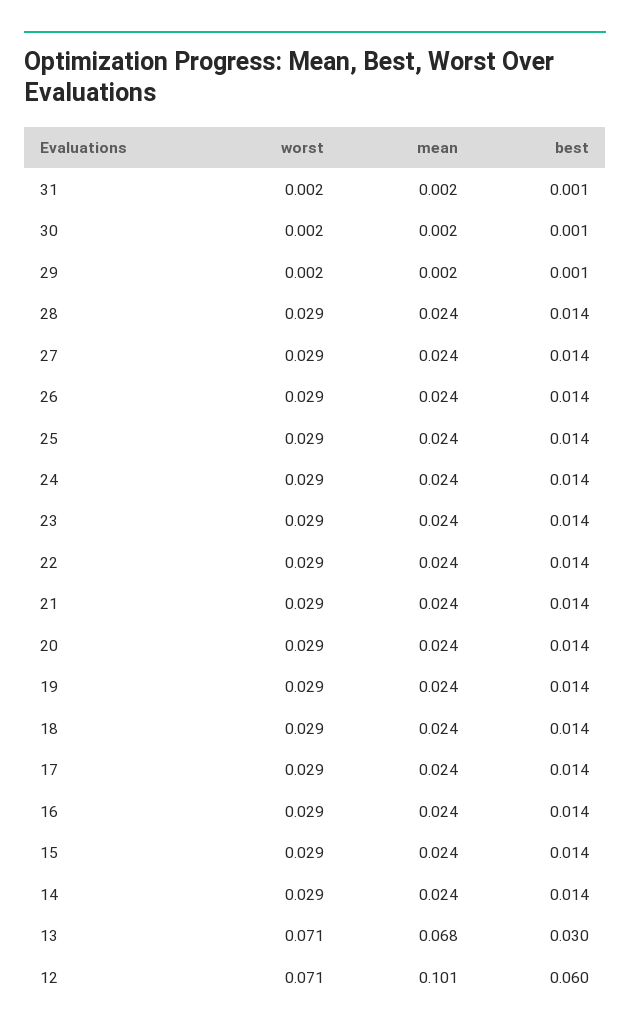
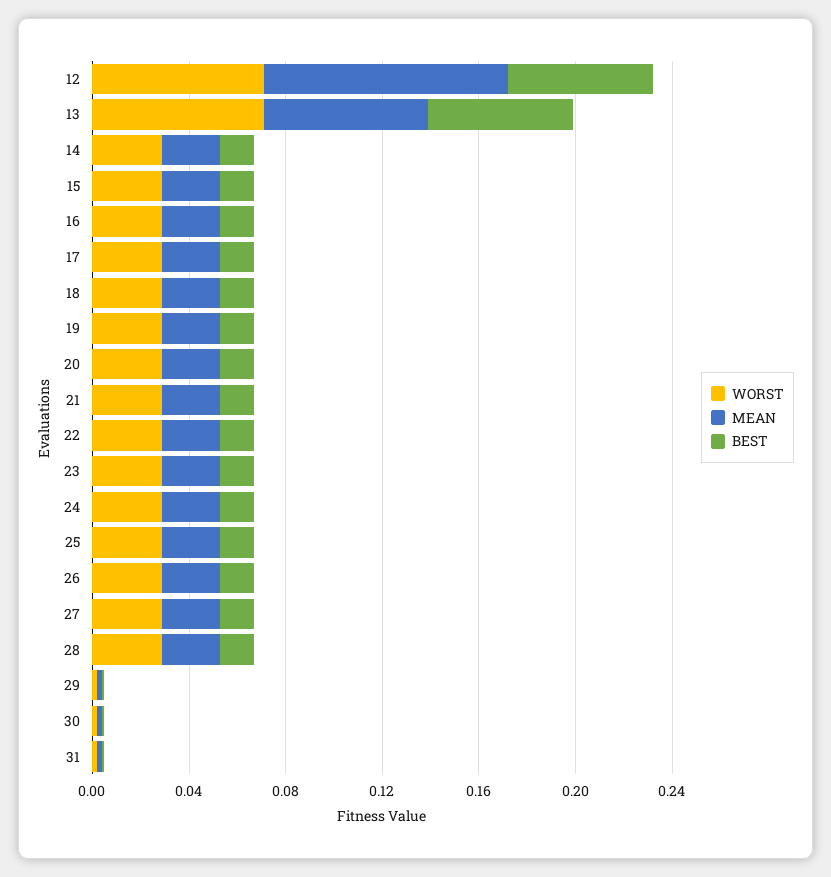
  {
    "worst": {
      "31": 0.002,
      "30": 0.002,
      "29": 0.002,
      "28": 0.029,
      "27": 0.029,
      "26": 0.029,
      "25": 0.029,
      "24": 0.029,
      "23": 0.029,
      "22": 0.029,
      "21": 0.029,
      "20": 0.029,
      "19": 0.029,
      "18": 0.029,
      "17": 0.029,
      "16": 0.029,
      "15": 0.029,
      "14": 0.029,
      "13": 0.071,
      "12": 0.071
    },
    "mean": {
      "31": 0.002,
      "30": 0.002,
      "29": 0.002,
      "28": 0.024,
      "27": 0.024,
      "26": 0.024,
      "25": 0.024,
      "24": 0.024,
      "23": 0.024,
      "22": 0.024,
      "21": 0.024,
      "20": 0.024,
      "19": 0.024,
      "18": 0.024,
      "17": 0.024,
      "16": 0.024,
      "15": 0.024,
      "14": 0.024,
      "13": 0.068,
      "12": 0.101
    },
    "best": {
      "31": 0.001,
      "30": 0.001,
      "29": 0.001,
      "28": 0.014,
      "27": 0.014,
      "26": 0.014,
      "25": 0.014,
      "24": 0.014,
      "23": 0.014,
      "22": 0.014,
      "21": 0.014,
      "20": 0.014,
      "19": 0.014,
      "18": 0.014,
      "17": 0.014,
      "16": 0.014,
      "15": 0.014,
      "14": 0.014,
-     "13": 0.03,
+     "13": 0.06,
      "12": 0.06
    }
  }

